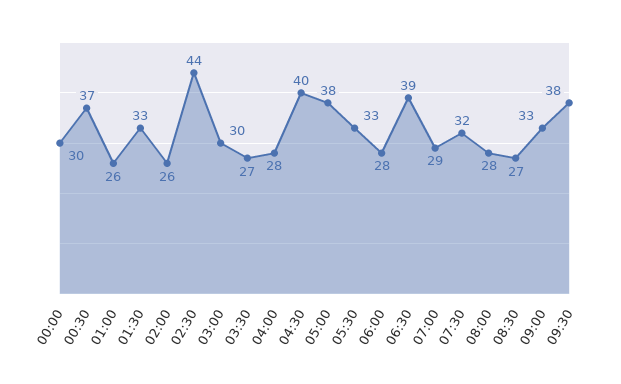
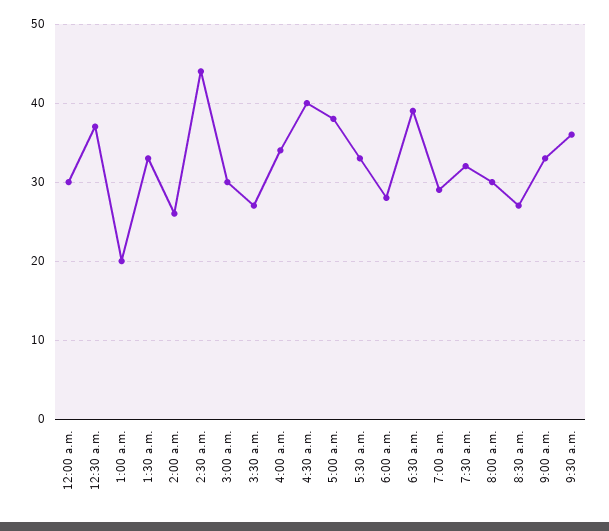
  {
    "00:00": 30,
    "00:30": 37,
-   "01:00": 26,
+   "01:00": 20,
    "01:30": 33,
    "02:00": 26,
    "02:30": 44,
    "03:00": 30,
    "03:30": 27,
-   "04:00": 28,
+   "04:00": 34,
    "04:30": 40,
    "05:00": 38,
    "05:30": 33,
    "06:00": 28,
    "06:30": 39,
    "07:00": 29,
    "07:30": 32,
-   "08:00": 28,
+   "08:00": 30,
    "08:30": 27,
    "09:00": 33,
-   "09:30": 38
+   "09:30": 36
  }

